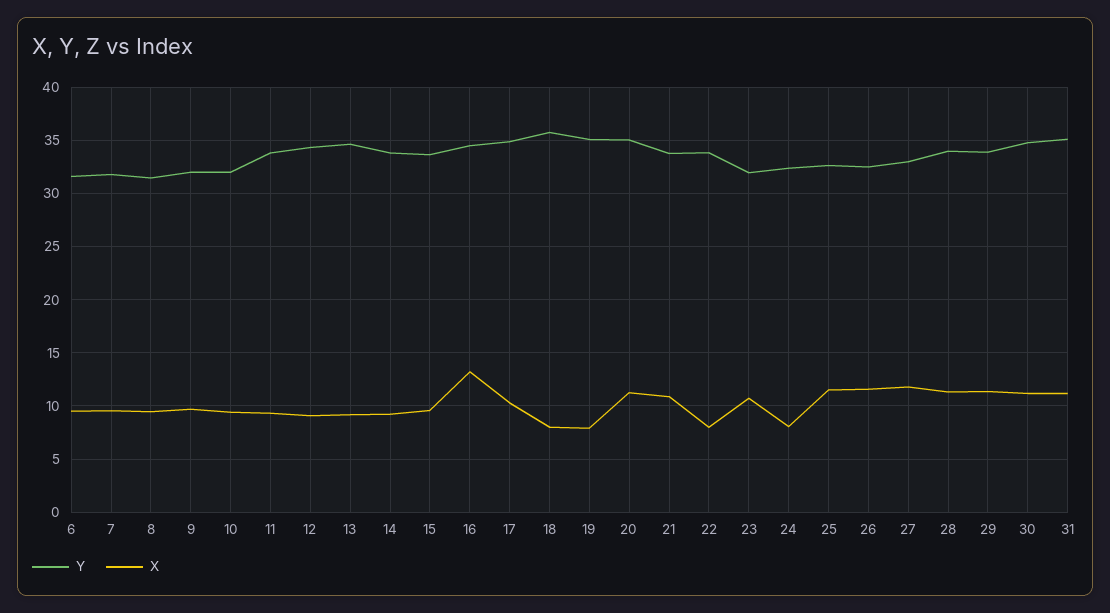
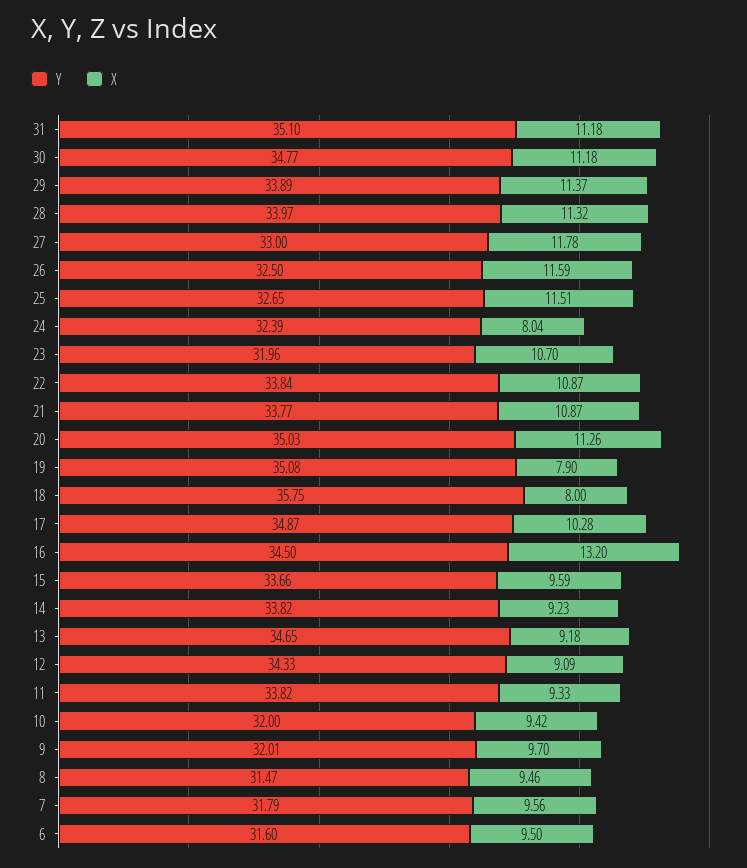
  {
    "Y": {
      "6": 31.6,
      "7": 31.79,
      "8": 31.47,
      "9": 32.01,
      "10": 32,
      "11": 33.82,
      "12": 34.33,
      "13": 34.65,
      "14": 33.82,
      "15": 33.66,
      "16": 34.5,
      "17": 34.87,
      "18": 35.75,
      "19": 35.08,
      "20": 35.03,
      "21": 33.77,
      "22": 33.84,
      "23": 31.96,
      "24": 32.39,
      "25": 32.65,
      "26": 32.5,
      "27": 33,
      "28": 33.97,
      "29": 33.89,
      "30": 34.77,
      "31": 35.1
    },
    "X": {
      "6": 9.5,
      "7": 9.56,
      "8": 9.46,
      "9": 9.7,
      "10": 9.42,
      "11": 9.33,
      "12": 9.09,
      "13": 9.18,
      "14": 9.23,
      "15": 9.59,
      "16": 13.2,
      "17": 10.28,
      "18": 8,
      "19": 7.9,
      "20": 11.26,
      "21": 10.87,
-     "22": 8,
+     "22": 10.87,
      "23": 10.7,
      "24": 8.04,
      "25": 11.51,
      "26": 11.59,
      "27": 11.78,
      "28": 11.32,
      "29": 11.37,
      "30": 11.18,
      "31": 11.18
    }
  }

